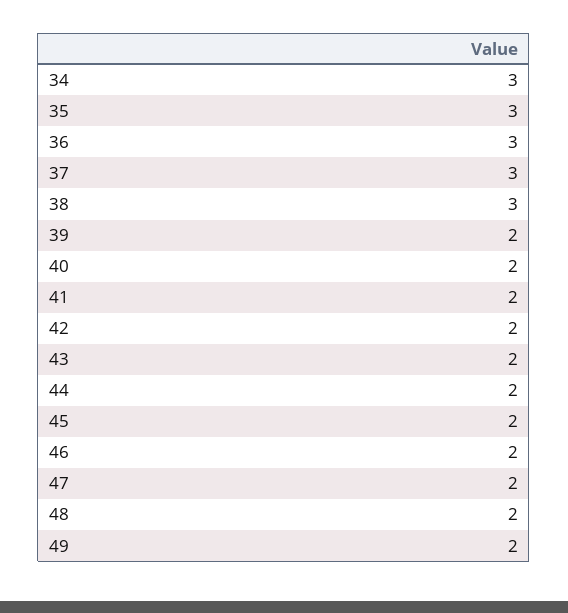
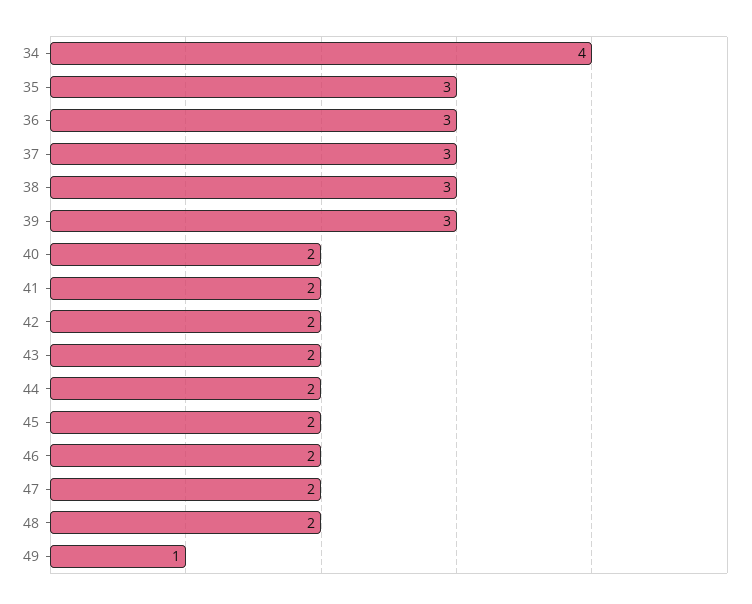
  {
-   "34": 3,
+   "34": 4,
    "35": 3,
    "36": 3,
    "37": 3,
    "38": 3,
-   "39": 2,
+   "39": 3,
    "40": 2,
    "41": 2,
    "42": 2,
    "43": 2,
    "44": 2,
    "45": 2,
    "46": 2,
    "47": 2,
    "48": 2,
-   "49": 2
+   "49": 1
  }

